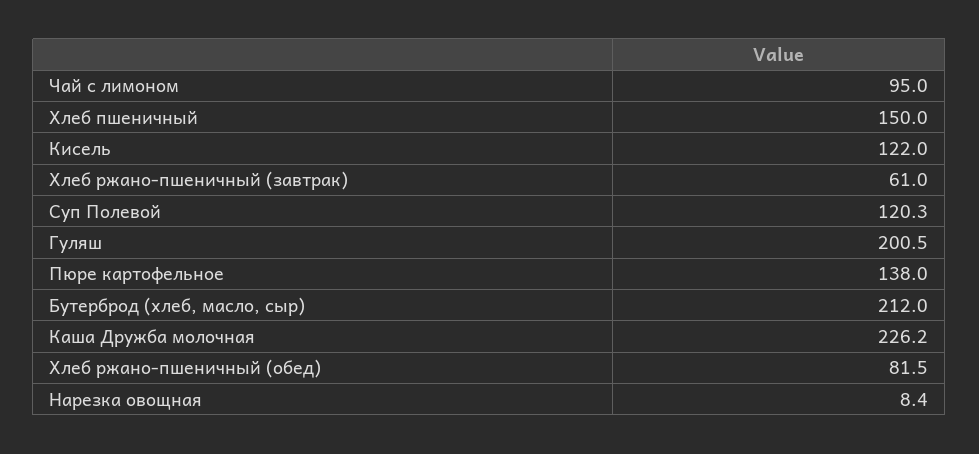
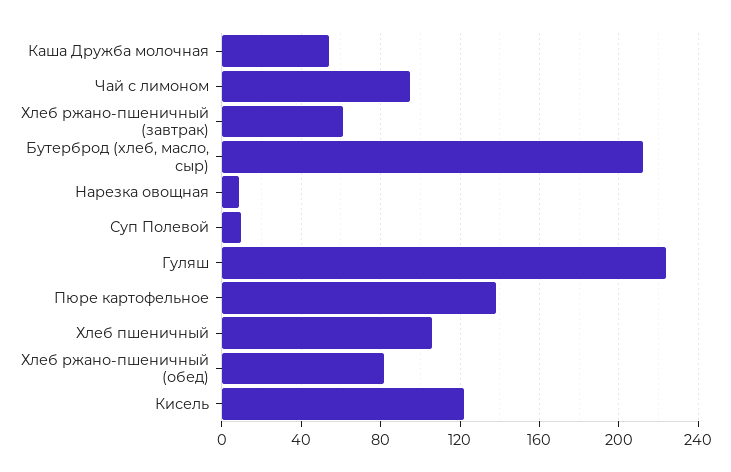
  {
    "Чай с лимоном": 95,
-   "Хлеб пшеничный": 150,
+   "Хлеб пшеничный": 105,
    "Кисель": 122,
    "Хлеб ржано-пшеничный (завтрак)": 61,
-   "Суп Полевой": 120.3,
+   "Суп Полевой": 10,
-   "Гуляш": 200.5,
+   "Гуляш": 225,
    "Пюре картофельное": 138,
    "Бутерброд (хлеб, масло, сыр)": 212,
-   "Каша Дружба молочная": 226.2,
+   "Каша Дружба молочная": 55,
    "Хлеб ржано-пшеничный (обед)": 81.5,
    "Нарезка овощная": 8.4
  }

